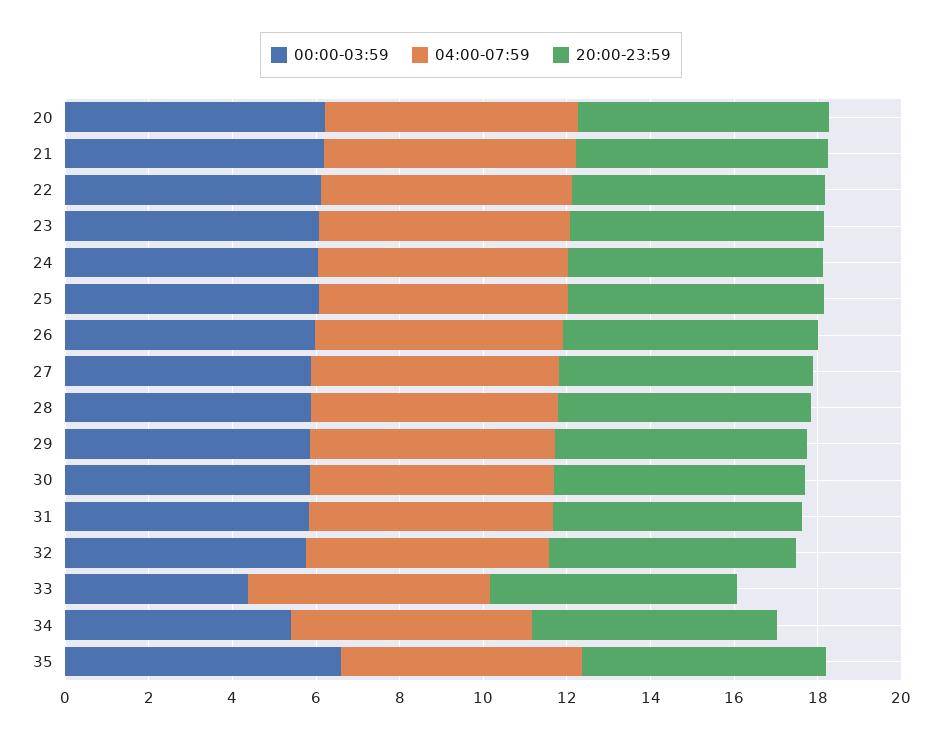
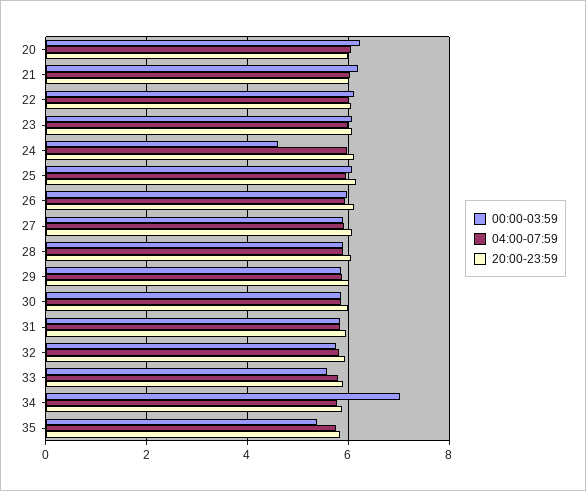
  {
    "00:00-03:59": {
      "20": 6.2,
      "21": 6.2,
      "22": 6.2,
      "23": 6,
-     "24": 6,
+     "24": 4.6,
      "25": 6,
      "26": 6,
      "27": 5.8,
      "28": 5.8,
      "29": 5.8,
      "30": 5.8,
      "31": 5.8,
      "32": 5.8,
-     "33": 4.5,
+     "33": 5.6,
-     "34": 5.5,
+     "34": 7,
-     "35": 6.5
+     "35": 5.4
    },
    "04:00-07:59": {
      "20": 6,
      "21": 6,
      "22": 6,
      "23": 6,
      "24": 6,
      "25": 6,
      "26": 6,
      "27": 6,
      "28": 5.8,
      "29": 5.8,
      "30": 5.8,
      "31": 5.8,
      "32": 5.8,
      "33": 5.8,
      "34": 5.8,
      "35": 5.8
    },
    "20:00-23:59": {
      "20": 6,
      "21": 6,
      "22": 6,
      "23": 6,
      "24": 6.2,
      "25": 6.2,
      "26": 6.2,
      "27": 6,
      "28": 6,
      "29": 6,
      "30": 6,
      "31": 6,
      "32": 6,
      "33": 6,
      "34": 5.8,
      "35": 5.8
    }
  }

